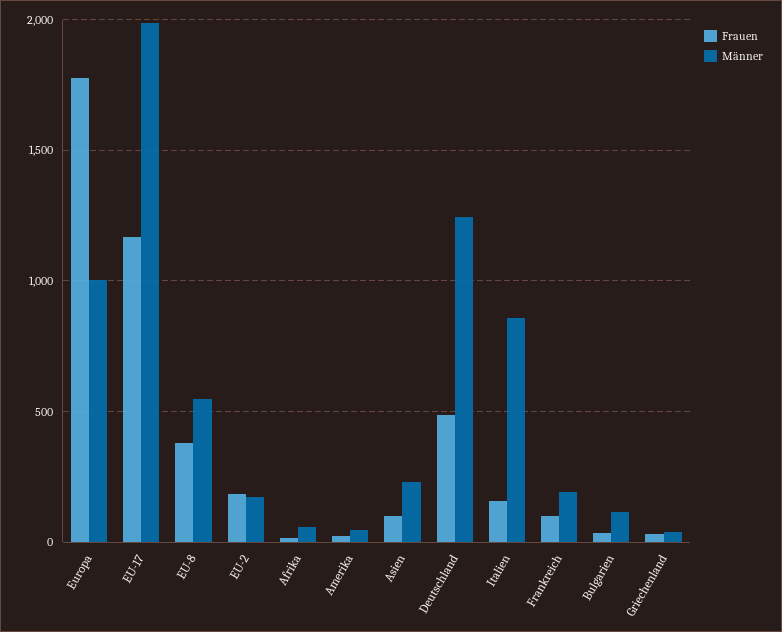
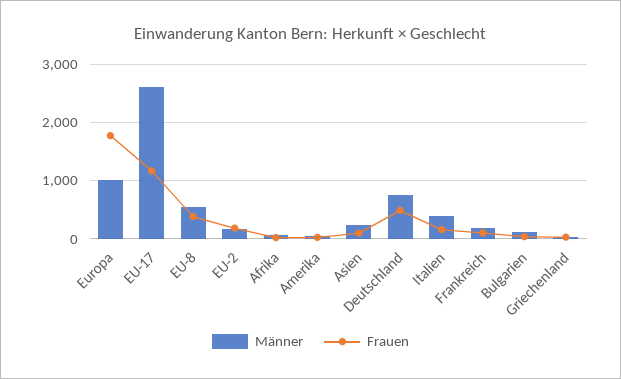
  {
    "Frauen": {
      "Europa": 1800,
      "EU-17": 1150,
      "EU-8": 400,
      "EU-2": 200,
      "Afrika": 0,
      "Amerika": 0,
      "Asien": 100,
      "Deutschland": 500,
      "Italien": 150,
      "Frankreich": 100,
      "Bulgarien": 50,
      "Griechenland": 50
    },
    "Männer": {
      "Europa": 1000,
-     "EU-17": 2000,
+     "EU-17": 2600,
      "EU-8": 550,
      "EU-2": 150,
      "Afrika": 50,
      "Amerika": 50,
      "Asien": 250,
-     "Deutschland": 1250,
+     "Deutschland": 800,
-     "Italien": 850,
+     "Italien": 400,
      "Frankreich": 200,
      "Bulgarien": 100,
      "Griechenland": 50
    }
  }

